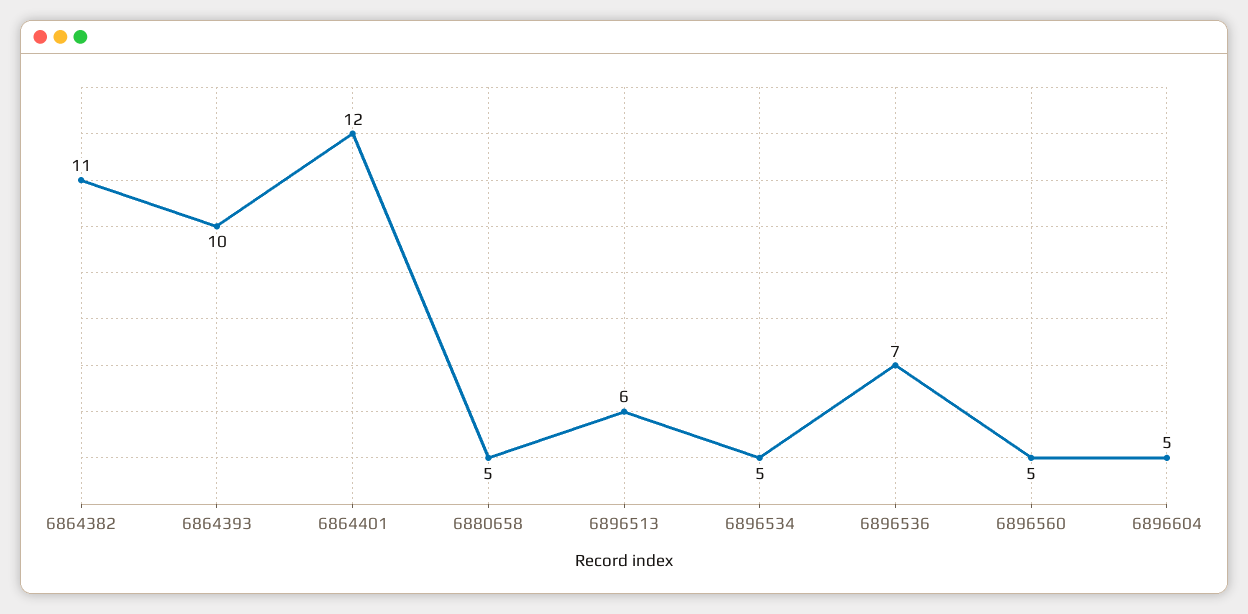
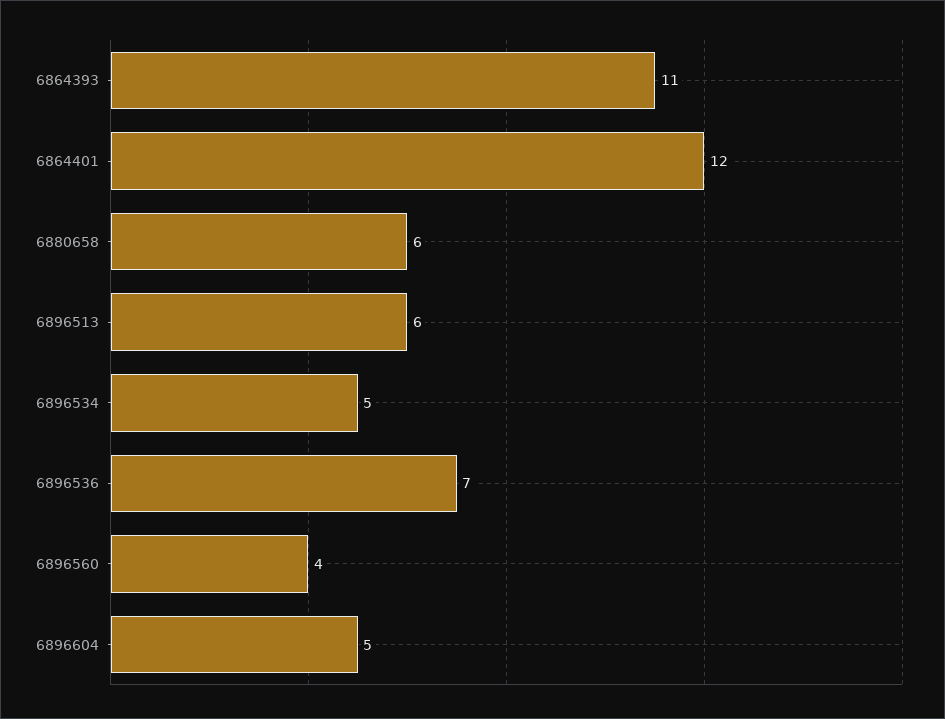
  {
-   "6864382": 11,
-   "6864393": 10,
+   "6864393": 11,
    "6864401": 12,
-   "6880658": 5,
+   "6880658": 6,
    "6896513": 6,
    "6896534": 5,
    "6896536": 7,
-   "6896560": 5,
+   "6896560": 4,
    "6896604": 5
  }

